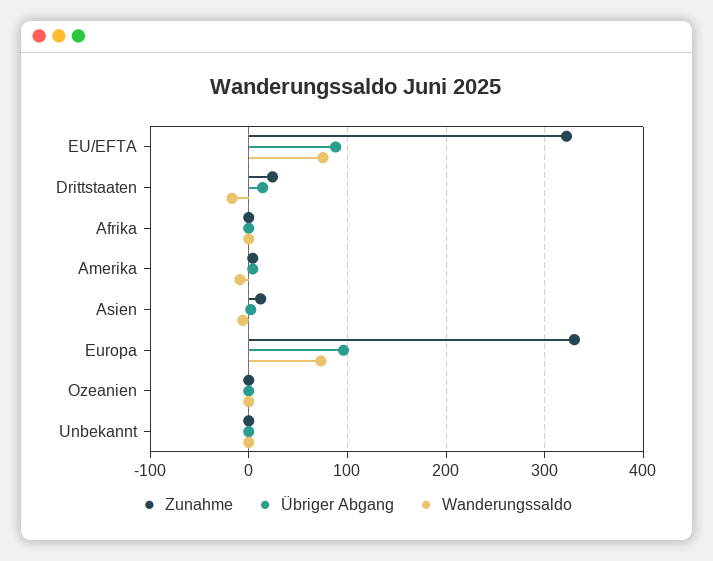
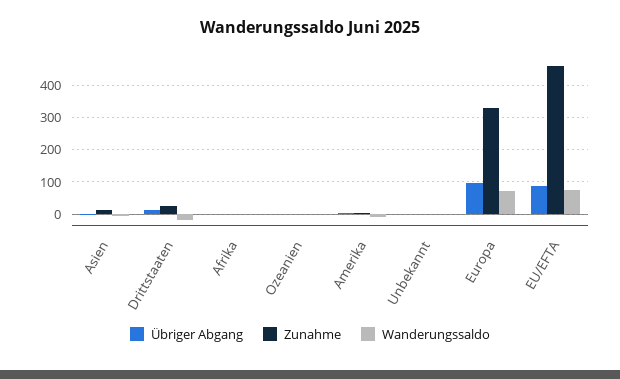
  {
    "Zunahme": {
-     "EU/EFTA": 320,
+     "EU/EFTA": 460,
      "Drittstaaten": 20,
      "Afrika": 0,
      "Amerika": 0,
      "Asien": 10,
      "Europa": 330,
      "Ozeanien": 0,
      "Unbekannt": 0
    },
    "Übriger Abgang": {
      "EU/EFTA": 90,
      "Drittstaaten": 10,
      "Afrika": 0,
      "Amerika": 0,
      "Asien": 0,
      "Europa": 100,
      "Ozeanien": 0,
      "Unbekannt": 0
    },
    "Wanderungssaldo": {
      "EU/EFTA": 80,
      "Drittstaaten": -20,
      "Afrika": 0,
      "Amerika": -10,
      "Asien": -10,
      "Europa": 70,
      "Ozeanien": 0,
      "Unbekannt": 0
    }
  }

